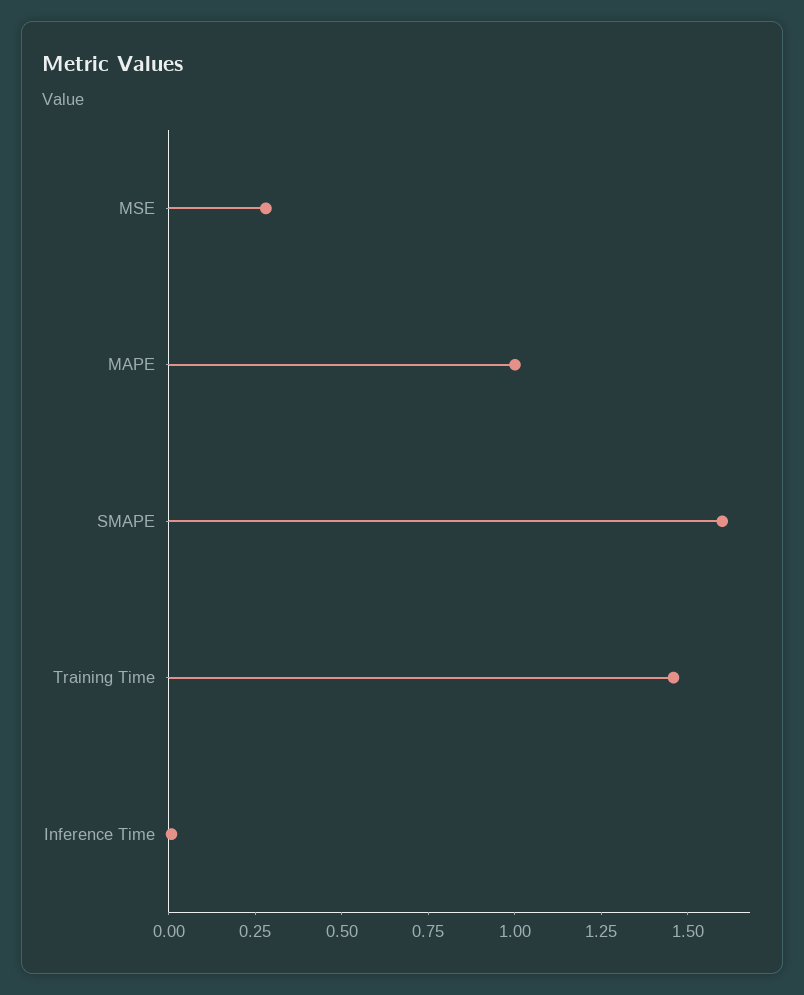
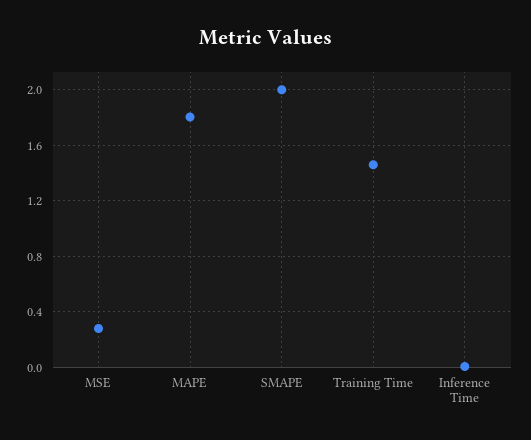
  {
    "MSE": 0.3,
-   "MAPE": 1,
+   "MAPE": 1.8,
-   "SMAPE": 1.6,
+   "SMAPE": 2,
    "Training Time": 1.45,
    "Inference Time": 0
  }

